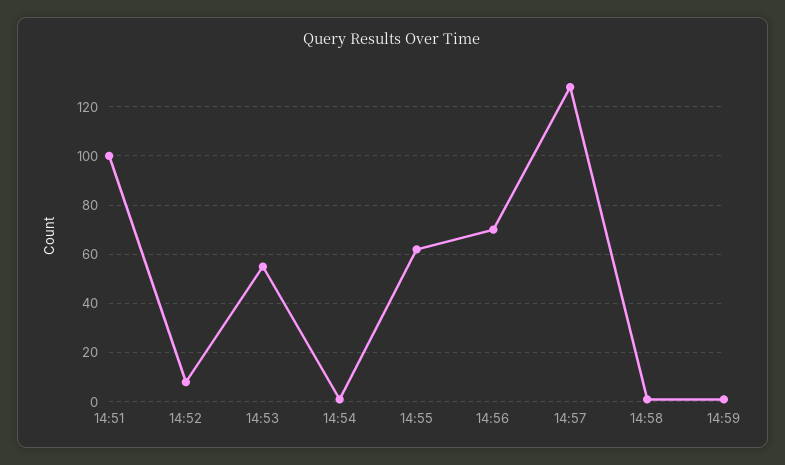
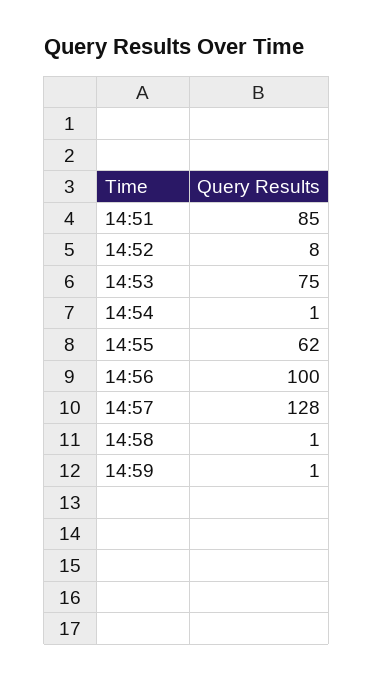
  {
-   "14:51": 100,
+   "14:51": 85,
    "14:52": 8,
-   "14:53": 55,
+   "14:53": 75,
    "14:54": 1,
    "14:55": 62,
-   "14:56": 70,
+   "14:56": 100,
    "14:57": 128,
    "14:58": 1,
    "14:59": 1
  }

